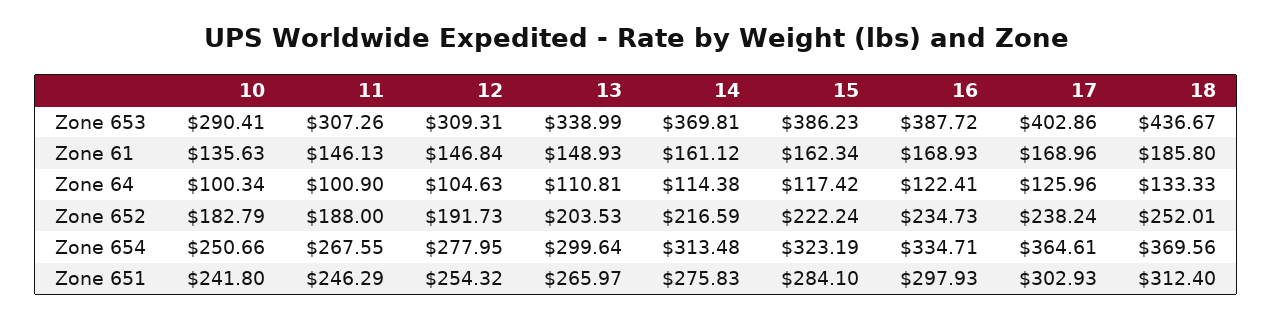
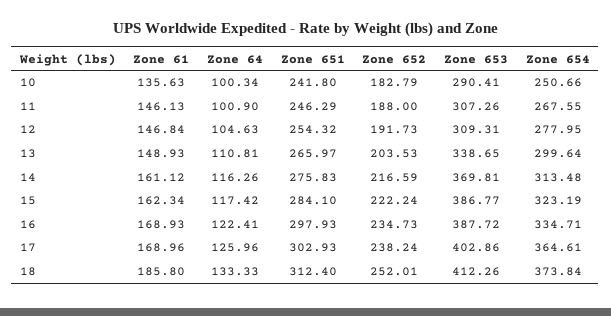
  {
    "10": {
      "Zone 653": 290.41,
      "Zone 61": 135.63,
      "Zone 64": 100.34,
      "Zone 652": 182.79,
      "Zone 654": 250.66,
      "Zone 651": 241.8
    },
    "11": {
      "Zone 653": 307.26,
      "Zone 61": 146.13,
      "Zone 64": 100.9,
      "Zone 652": 188,
      "Zone 654": 267.55,
      "Zone 651": 246.29
    },
    "12": {
      "Zone 653": 309.31,
      "Zone 61": 146.84,
      "Zone 64": 104.63,
      "Zone 652": 191.73,
      "Zone 654": 277.95,
      "Zone 651": 254.32
    },
    "13": {
-     "Zone 653": 338.99,
+     "Zone 653": 338.65,
      "Zone 61": 148.93,
      "Zone 64": 110.81,
      "Zone 652": 203.53,
      "Zone 654": 299.64,
      "Zone 651": 265.97
    },
    "14": {
      "Zone 653": 369.81,
      "Zone 61": 161.12,
-     "Zone 64": 114.38,
+     "Zone 64": 116.26,
      "Zone 652": 216.59,
      "Zone 654": 313.48,
      "Zone 651": 275.83
    },
    "15": {
-     "Zone 653": 386.23,
+     "Zone 653": 386.77,
      "Zone 61": 162.34,
      "Zone 64": 117.42,
      "Zone 652": 222.24,
      "Zone 654": 323.19,
      "Zone 651": 284.1
    },
    "16": {
      "Zone 653": 387.72,
      "Zone 61": 168.93,
      "Zone 64": 122.41,
      "Zone 652": 234.73,
      "Zone 654": 334.71,
      "Zone 651": 297.93
    },
    "17": {
      "Zone 653": 402.86,
      "Zone 61": 168.96,
      "Zone 64": 125.96,
      "Zone 652": 238.24,
      "Zone 654": 364.61,
      "Zone 651": 302.93
    },
    "18": {
-     "Zone 653": 436.67,
+     "Zone 653": 412.26,
      "Zone 61": 185.8,
      "Zone 64": 133.33,
      "Zone 652": 252.01,
-     "Zone 654": 369.56,
+     "Zone 654": 373.84,
      "Zone 651": 312.4
    }
  }

